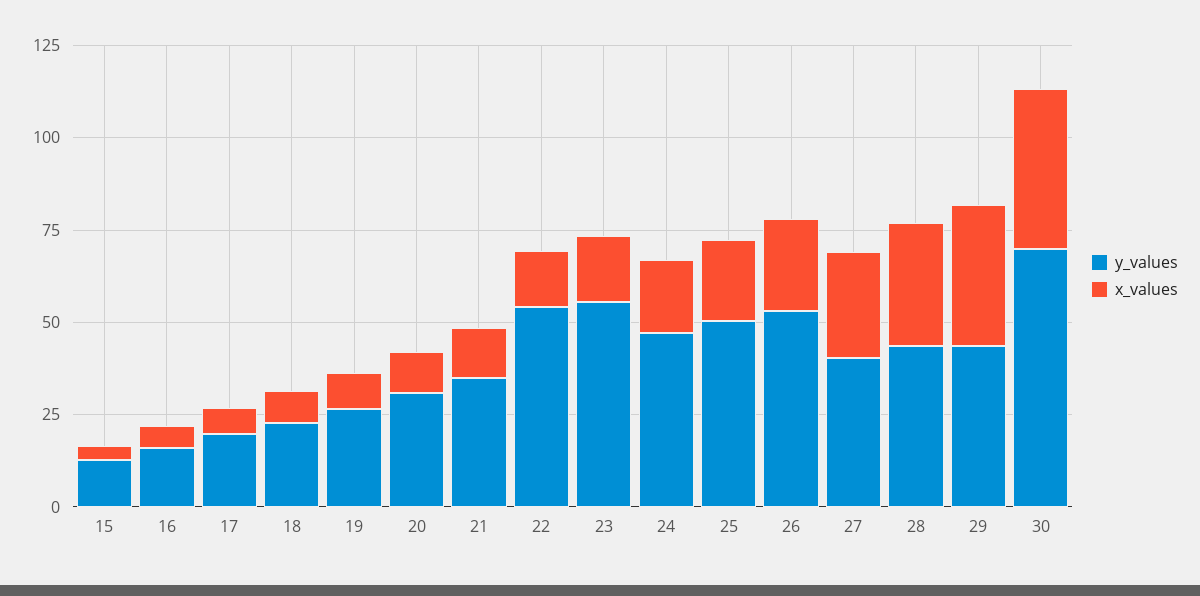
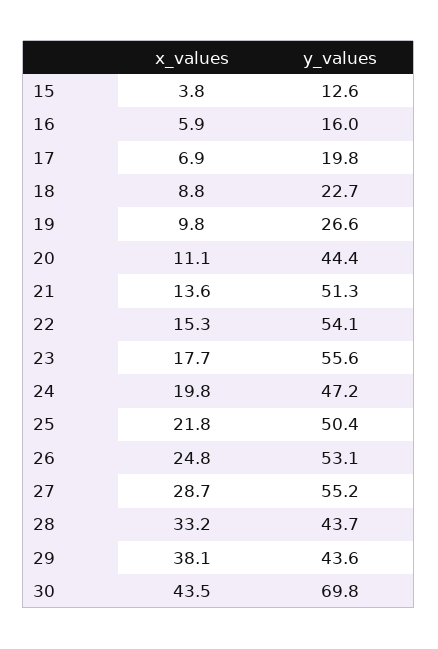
  {
    "y_values": {
      "15": 12.6,
      "16": 16,
      "17": 19.8,
      "18": 22.7,
      "19": 26.6,
-     "20": 30,
+     "20": 44.4,
-     "21": 35,
+     "21": 51.3,
      "22": 54.1,
      "23": 55.6,
      "24": 47.2,
      "25": 50.4,
      "26": 53.1,
-     "27": 40,
+     "27": 55.2,
      "28": 43.7,
      "29": 43.6,
      "30": 69.8
    },
    "x_values": {
      "15": 3.8,
      "16": 5.9,
      "17": 6.9,
      "18": 8.8,
      "19": 9.8,
      "20": 11.1,
      "21": 13.6,
      "22": 15.3,
      "23": 17.7,
      "24": 19.8,
      "25": 21.8,
      "26": 24.8,
      "27": 28.7,
      "28": 33.2,
      "29": 38.1,
      "30": 43.5
    }
  }

